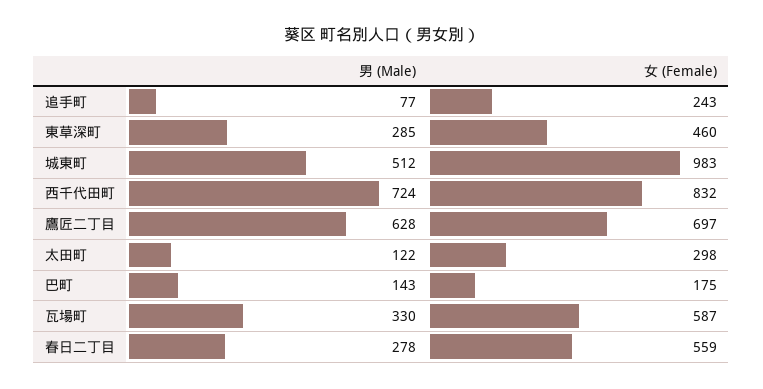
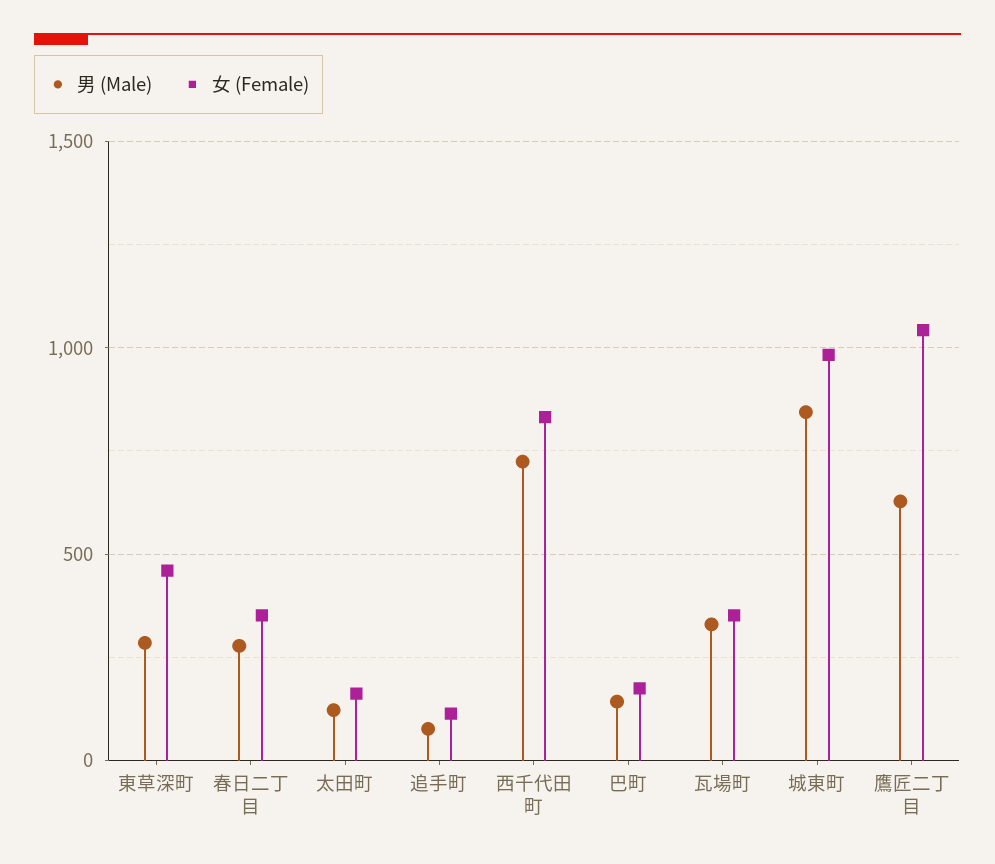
  {
    "男 (Male)": {
      "追手町": 77,
      "東草深町": 285,
-     "城東町": 512,
+     "城東町": 850,
      "西千代田町": 724,
      "鷹匠二丁目": 628,
      "太田町": 122,
      "巴町": 143,
      "瓦場町": 330,
      "春日二丁目": 278
    },
    "女 (Female)": {
-     "追手町": 243,
+     "追手町": 100,
      "東草深町": 460,
      "城東町": 983,
      "西千代田町": 832,
-     "鷹匠二丁目": 697,
+     "鷹匠二丁目": 1050,
-     "太田町": 298,
+     "太田町": 150,
      "巴町": 175,
-     "瓦場町": 587,
+     "瓦場町": 350,
-     "春日二丁目": 559
+     "春日二丁目": 350
    }
  }

